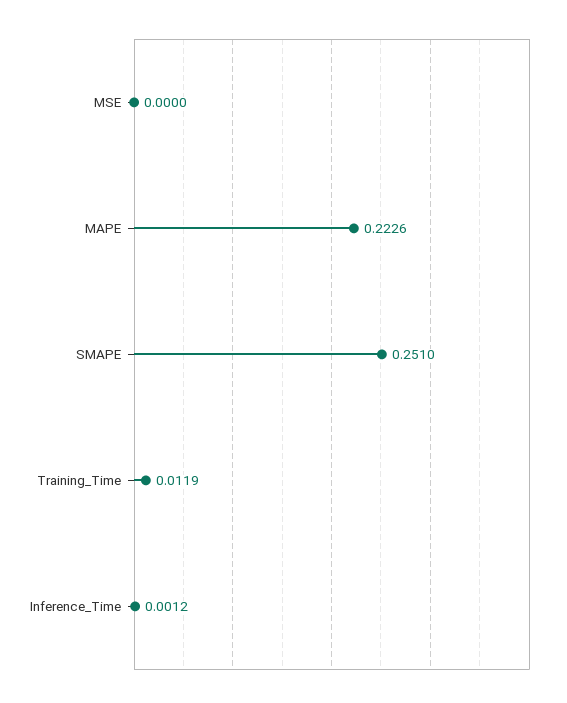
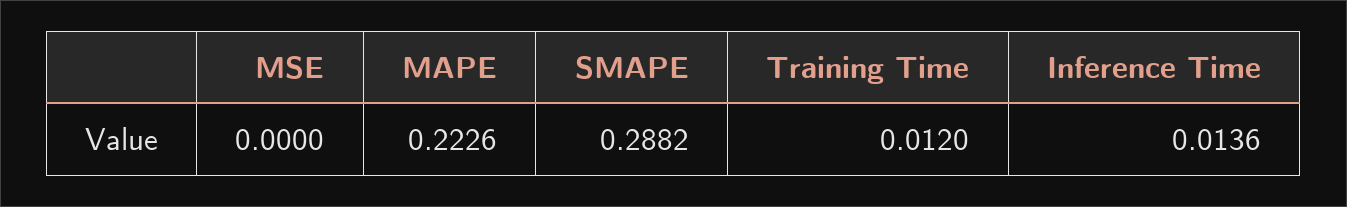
  {
    "MSE": 0,
    "MAPE": 0.2226,
-   "SMAPE": 0.251,
+   "SMAPE": 0.2882,
-   "Training_Time": 0.0119,
+   "Training_Time": 0.012,
-   "Inference_Time": 0.0012
+   "Inference_Time": 0.0136
  }

